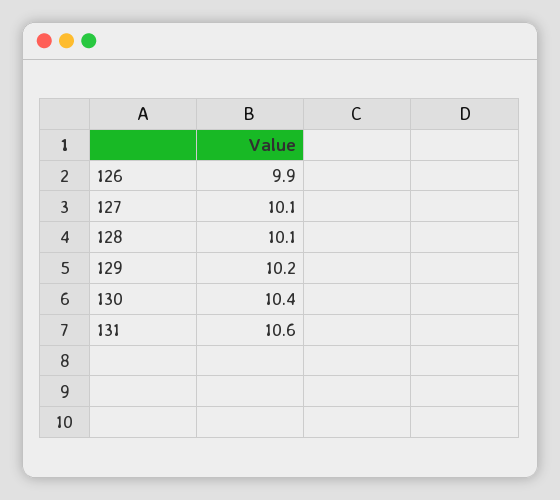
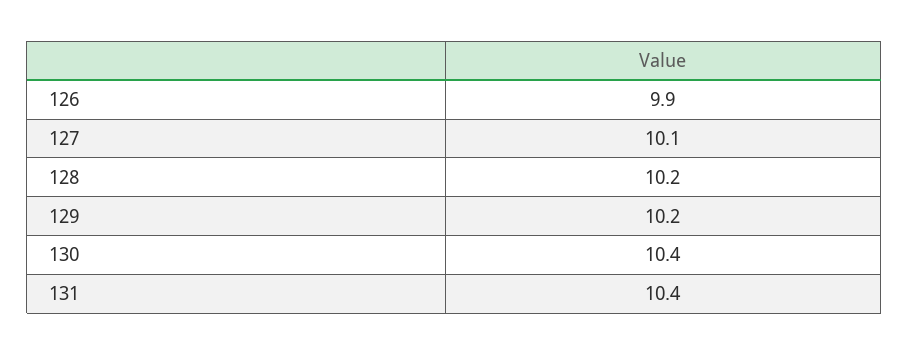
  {
    "126": 9.9,
    "127": 10.1,
-   "128": 10.1,
+   "128": 10.2,
    "129": 10.2,
    "130": 10.4,
-   "131": 10.6
+   "131": 10.4
  }

